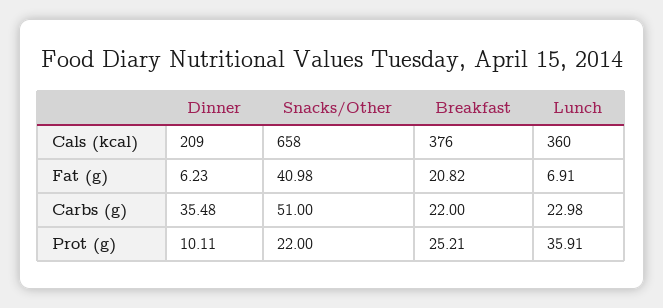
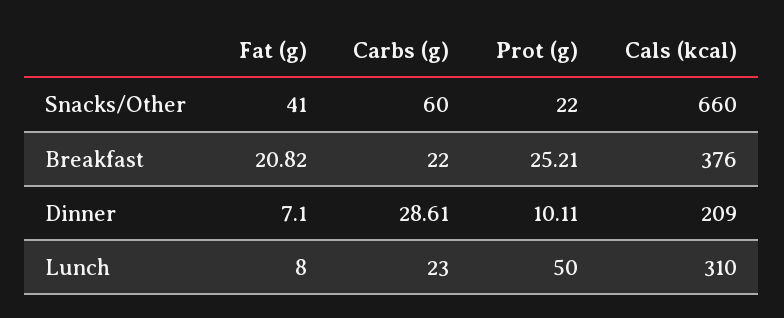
  {
    "Dinner": {
      "Cals (kcal)": 209,
-     "Fat (g)": 6.23,
+     "Fat (g)": 7.1,
-     "Carbs (g)": 35.48,
+     "Carbs (g)": 28.61,
      "Prot (g)": 10.11
    },
    "Snacks/Other": {
-     "Cals (kcal)": 658,
+     "Cals (kcal)": 660,
-     "Fat (g)": 40.98,
+     "Fat (g)": 41,
-     "Carbs (g)": 51,
+     "Carbs (g)": 60,
      "Prot (g)": 22
    },
    "Breakfast": {
      "Cals (kcal)": 376,
      "Fat (g)": 20.82,
      "Carbs (g)": 22,
      "Prot (g)": 25.21
    },
    "Lunch": {
-     "Cals (kcal)": 360,
+     "Cals (kcal)": 310,
-     "Fat (g)": 6.91,
+     "Fat (g)": 8,
-     "Carbs (g)": 22.98,
+     "Carbs (g)": 23,
-     "Prot (g)": 35.91
+     "Prot (g)": 50
    }
  }

